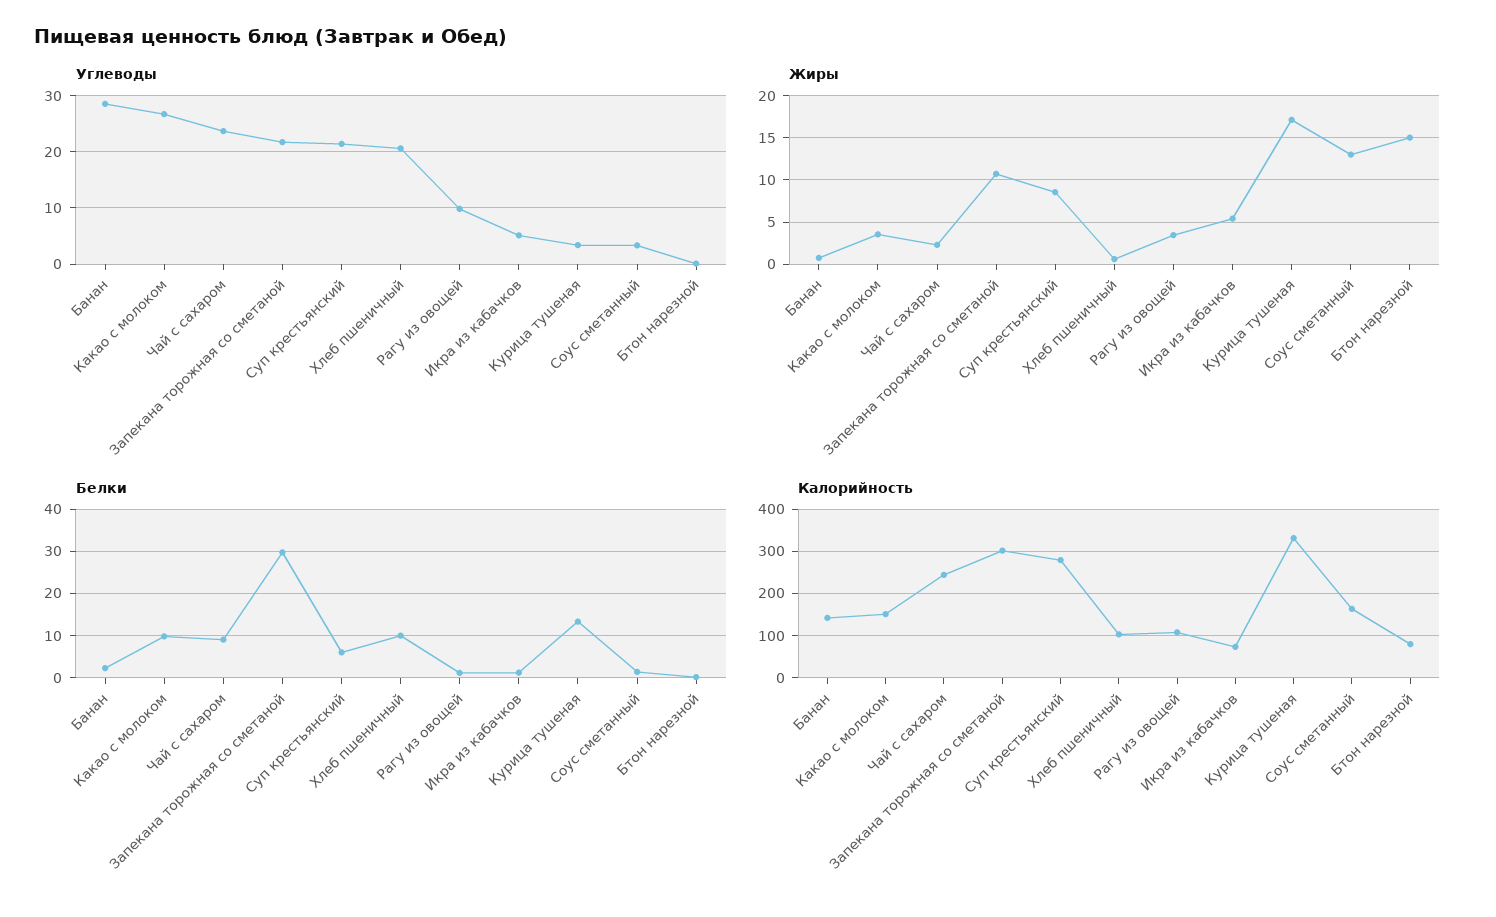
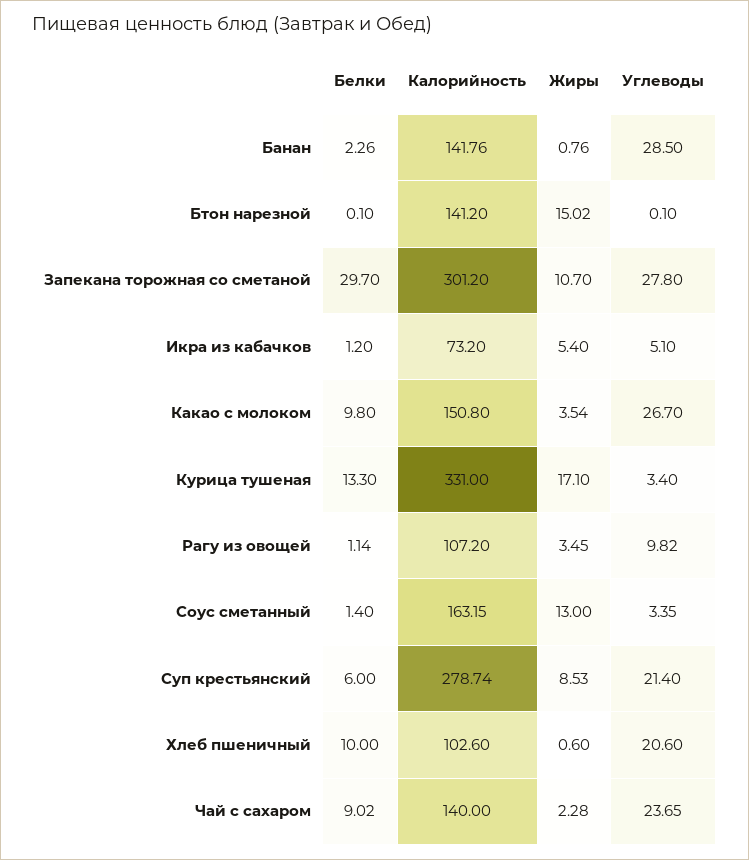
  {
    "Углеводы": {
      "Банан": 28.5,
      "Какао с молоком": 26.7,
      "Чай с сахаром": 23.65,
-     "Запекана торожная со сметаной": 22,
+     "Запекана торожная со сметаной": 27.8,
      "Суп крестьянский": 21.4,
      "Хлеб пшеничный": 20.6,
      "Рагу из овощей": 9.82,
      "Икра из кабачков": 5.1,
      "Курица тушеная": 3.4,
      "Соус сметанный": 3.35,
      "Бтон нарезной": 0.1
    },
    "Жиры": {
      "Банан": 0.76,
      "Какао с молоком": 3.54,
      "Чай с сахаром": 2.28,
      "Запекана торожная со сметаной": 10.7,
      "Суп крестьянский": 8.53,
      "Хлеб пшеничный": 0.6,
      "Рагу из овощей": 3.45,
      "Икра из кабачков": 5.4,
      "Курица тушеная": 17.1,
      "Соус сметанный": 13,
      "Бтон нарезной": 15.02
    },
    "Белки": {
      "Банан": 2.26,
      "Какао с молоком": 9.8,
      "Чай с сахаром": 9.02,
      "Запекана торожная со сметаной": 29.7,
      "Суп крестьянский": 6,
      "Хлеб пшеничный": 10,
      "Рагу из овощей": 1.14,
      "Икра из кабачков": 1.2,
      "Курица тушеная": 13.3,
      "Соус сметанный": 1.4,
      "Бтон нарезной": 0.1
    },
    "Калорийность": {
      "Банан": 141.76,
      "Какао с молоком": 150.8,
-     "Чай с сахаром": 240,
+     "Чай с сахаром": 140,
      "Запекана торожная со сметаной": 301.2,
      "Суп крестьянский": 278.74,
      "Хлеб пшеничный": 102.6,
      "Рагу из овощей": 107.2,
      "Икра из кабачков": 73.2,
      "Курица тушеная": 331,
      "Соус сметанный": 163.15,
-     "Бтон нарезной": 80
+     "Бтон нарезной": 141.2
    }
  }

